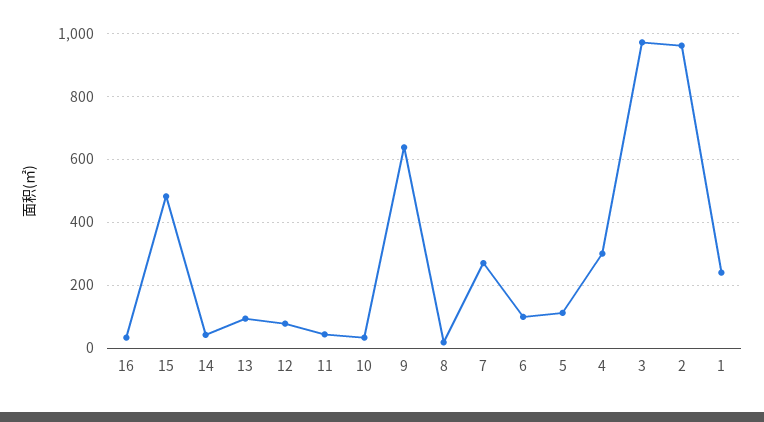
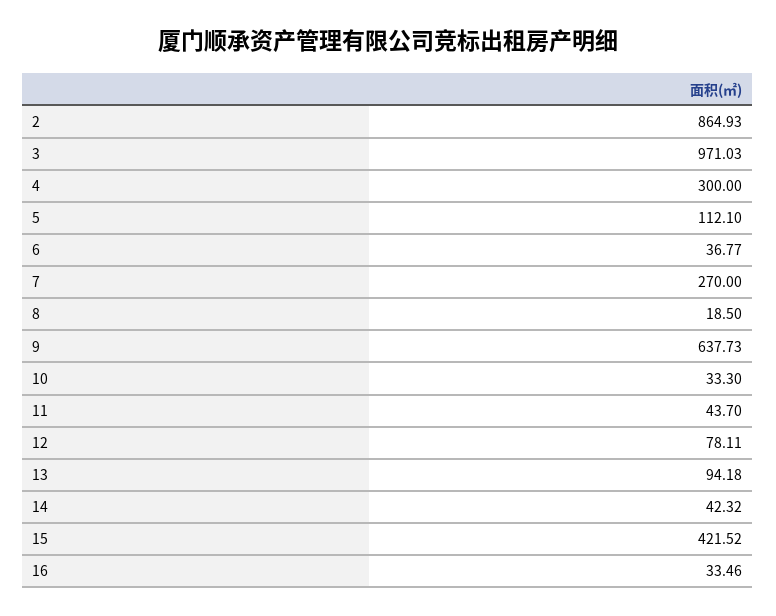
  {
    "16": 33.46,
-   "15": 480,
+   "15": 421.52,
    "14": 42.32,
    "13": 94.18,
    "12": 78.11,
    "11": 43.7,
    "10": 33.3,
    "9": 637.73,
    "8": 18.5,
    "7": 270,
-   "6": 100,
+   "6": 36.77,
    "5": 112.1,
    "4": 300,
    "3": 971.03,
-   "2": 960,
+   "2": 864.93
-   "1": 240
  }

